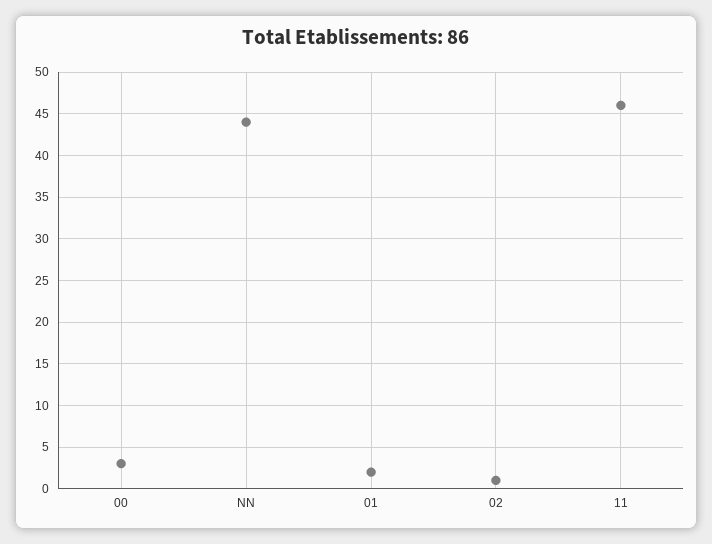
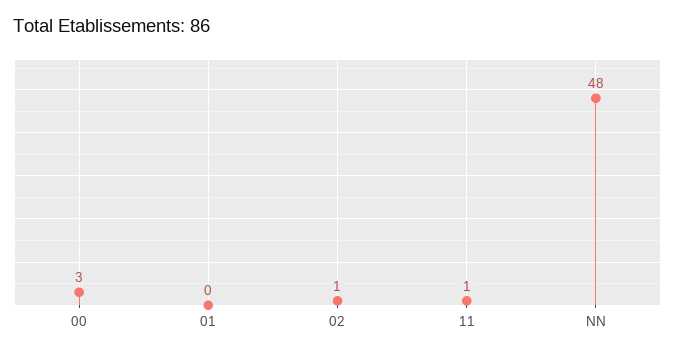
  {
    "00": 3,
-   "NN": 44,
+   "NN": 48,
-   "01": 2,
+   "01": 0,
    "02": 1,
-   "11": 46
+   "11": 1
  }

